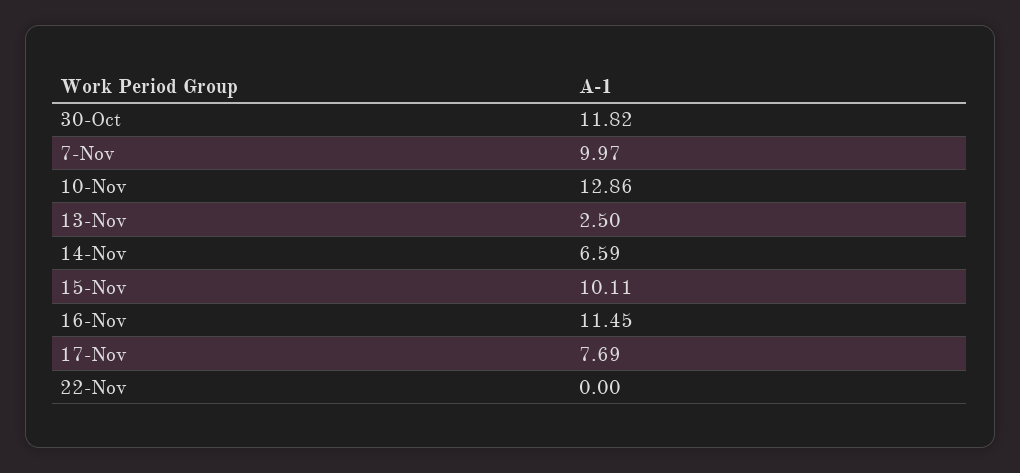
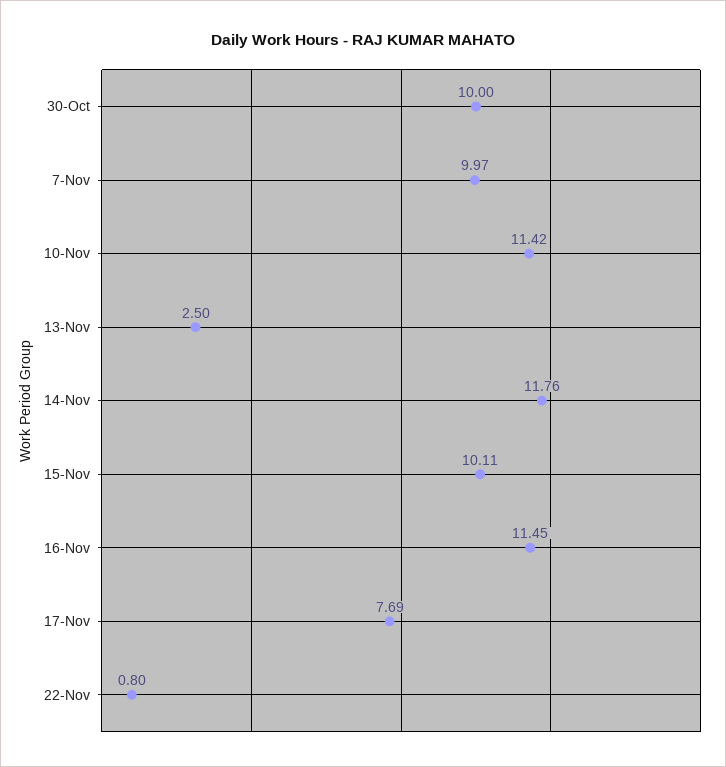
  {
-   "30-Oct": 11.82,
+   "30-Oct": 10,
    "7-Nov": 9.97,
-   "10-Nov": 12.86,
+   "10-Nov": 11.42,
    "13-Nov": 2.5,
-   "14-Nov": 6.59,
+   "14-Nov": 11.76,
    "15-Nov": 10.11,
    "16-Nov": 11.45,
    "17-Nov": 7.69,
-   "22-Nov": 0
+   "22-Nov": 0.8
  }

